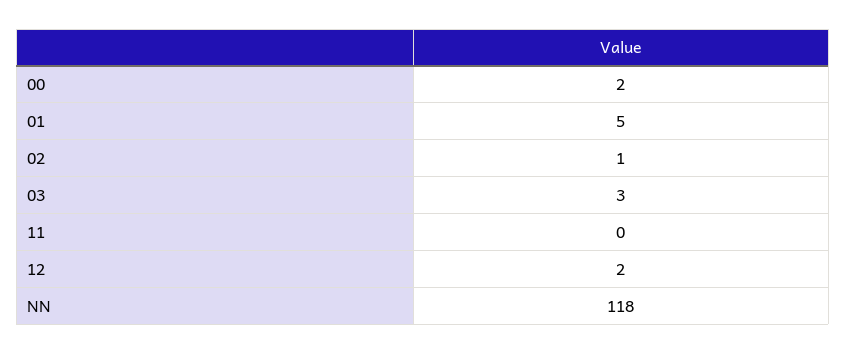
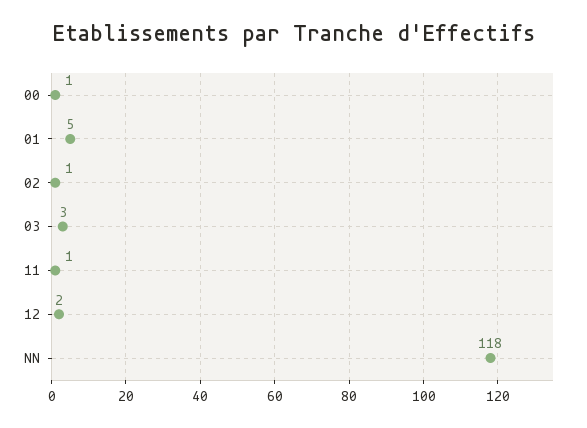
  {
-   "00": 2,
+   "00": 1,
    "01": 5,
    "02": 1,
    "03": 3,
-   "11": 0,
+   "11": 1,
    "12": 2,
    "NN": 118
  }

